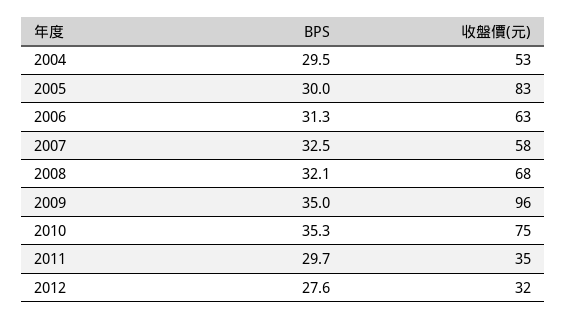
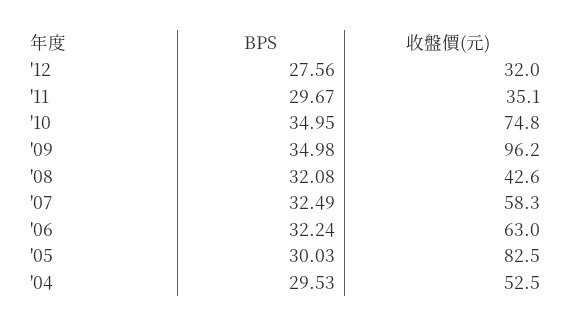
  {
    "BPS": {
      "2004": 29.53,
      "2005": 30.03,
-     "2006": 31.3,
+     "2006": 32.24,
      "2007": 32.49,
      "2008": 32.08,
      "2009": 34.98,
-     "2010": 35.3,
+     "2010": 34.95,
      "2011": 29.67,
      "2012": 27.56
    },
    "收盤價(元)": {
      "2004": 52.5,
      "2005": 82.5,
      "2006": 63,
      "2007": 58.3,
-     "2008": 68,
+     "2008": 42.6,
      "2009": 96.2,
      "2010": 74.8,
      "2011": 35.1,
      "2012": 32
    }
  }

